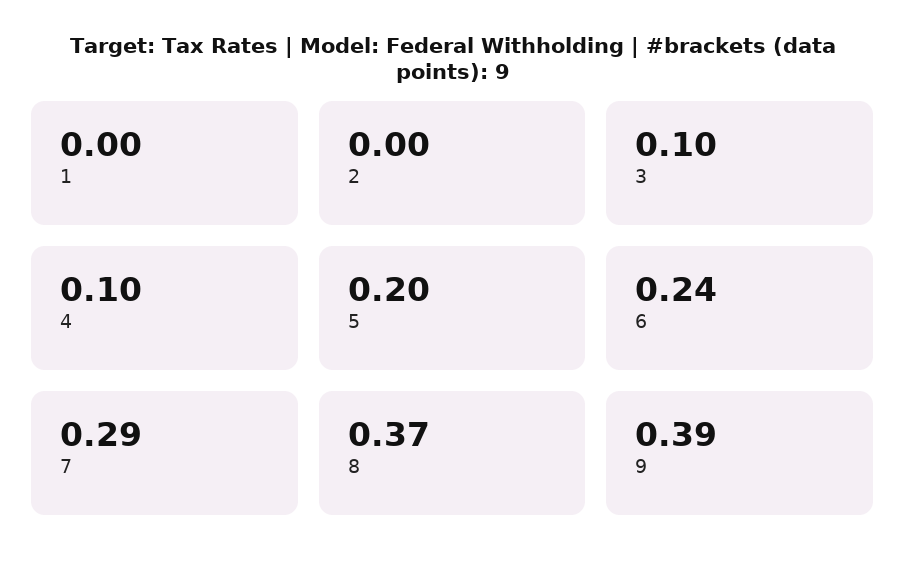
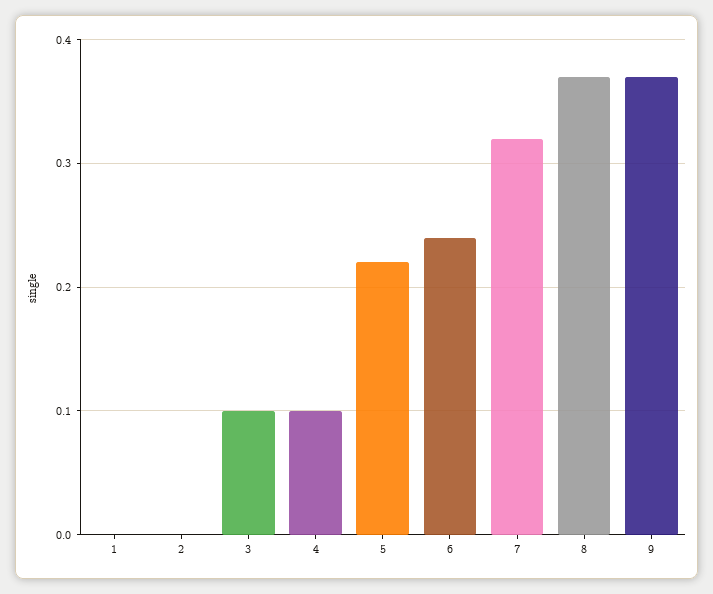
  {
    "1": 0,
    "2": 0,
    "3": 0.1,
    "4": 0.1,
-   "5": 0.2,
+   "5": 0.22,
    "6": 0.24,
-   "7": 0.29,
+   "7": 0.32,
    "8": 0.37,
-   "9": 0.39
+   "9": 0.37
  }

